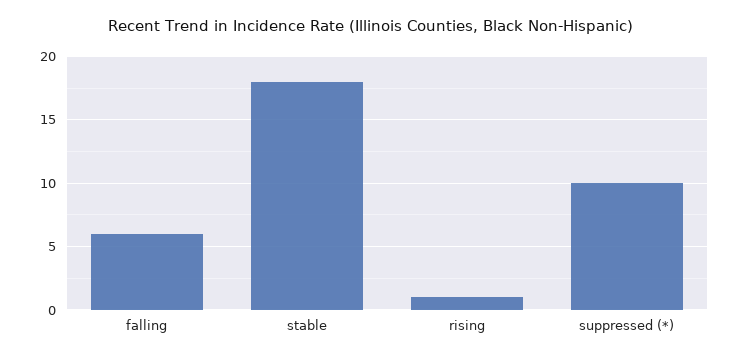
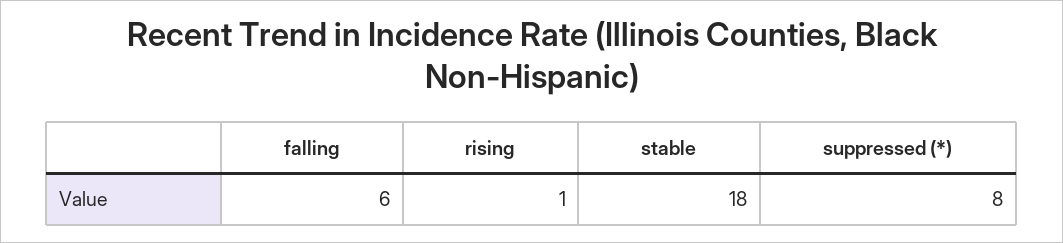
  {
    "falling": 6,
    "stable": 18,
    "rising": 1,
-   "suppressed (*)": 10
+   "suppressed (*)": 8
  }

